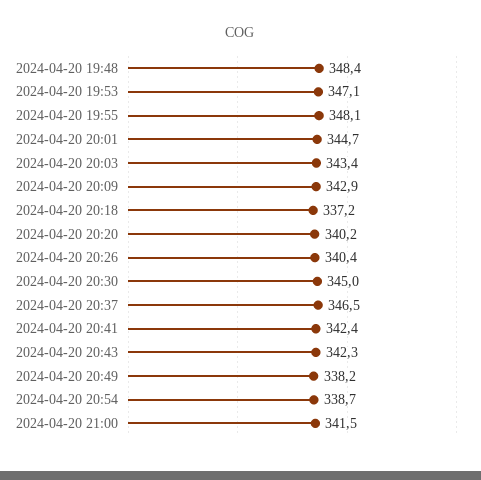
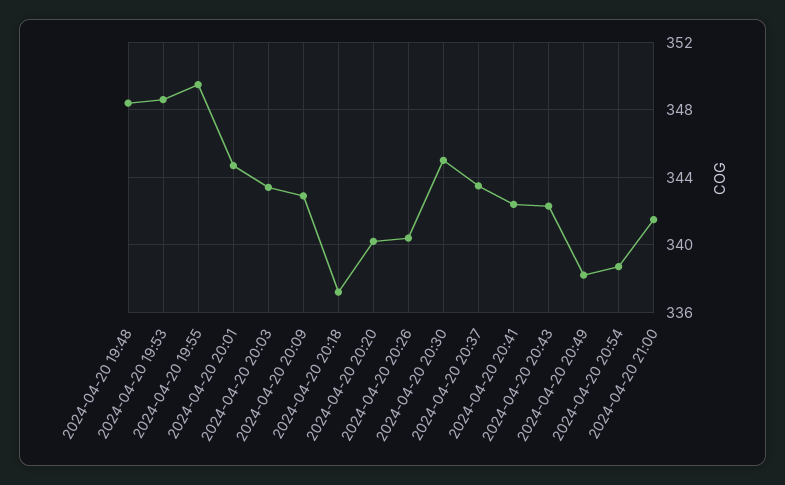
  {
    "2024-04-20 19:48": 348.4,
-   "2024-04-20 19:53": 347.1,
+   "2024-04-20 19:53": 348.5,
-   "2024-04-20 19:55": 348.1,
+   "2024-04-20 19:55": 349.5,
    "2024-04-20 20:01": 344.7,
    "2024-04-20 20:03": 343.4,
    "2024-04-20 20:09": 342.9,
    "2024-04-20 20:18": 337.2,
    "2024-04-20 20:20": 340.2,
    "2024-04-20 20:26": 340.4,
    "2024-04-20 20:30": 345,
-   "2024-04-20 20:37": 346.5,
+   "2024-04-20 20:37": 343.5,
    "2024-04-20 20:41": 342.4,
    "2024-04-20 20:43": 342.3,
    "2024-04-20 20:49": 338.2,
    "2024-04-20 20:54": 338.7,
    "2024-04-20 21:00": 341.5
  }

